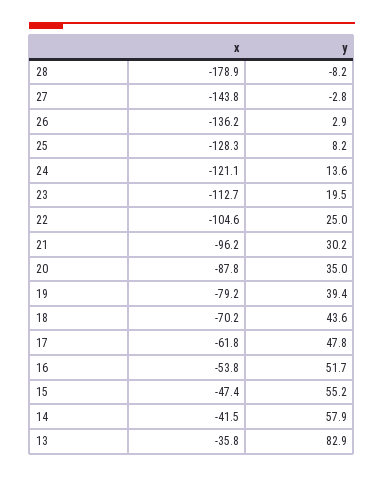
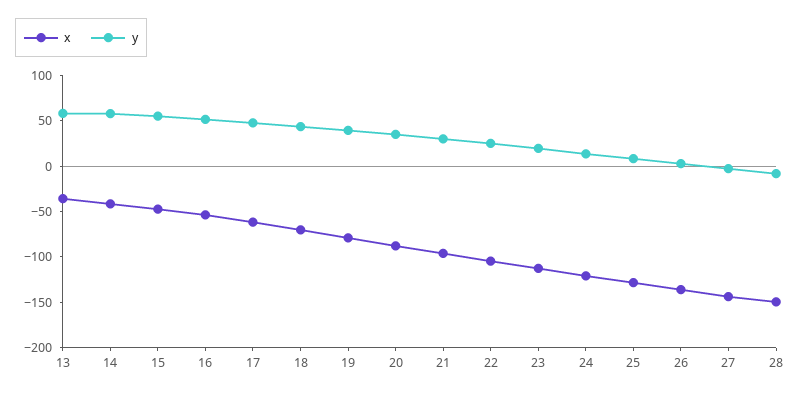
  {
    "x": {
-     "28": -178.9,
+     "28": -150,
      "27": -143.8,
      "26": -136.2,
      "25": -128.3,
      "24": -121.1,
      "23": -112.7,
      "22": -104.6,
      "21": -96.2,
      "20": -87.8,
      "19": -79.2,
      "18": -70.2,
      "17": -61.8,
      "16": -53.8,
      "15": -47.4,
      "14": -41.5,
      "13": -35.8
    },
    "y": {
      "28": -8.2,
      "27": -2.8,
      "26": 2.9,
      "25": 8.2,
      "24": 13.6,
      "23": 19.5,
      "22": 25,
      "21": 30.2,
      "20": 35,
      "19": 39.4,
      "18": 43.6,
      "17": 47.8,
      "16": 51.7,
      "15": 55.2,
      "14": 57.9,
-     "13": 82.9
+     "13": 60
    }
  }

